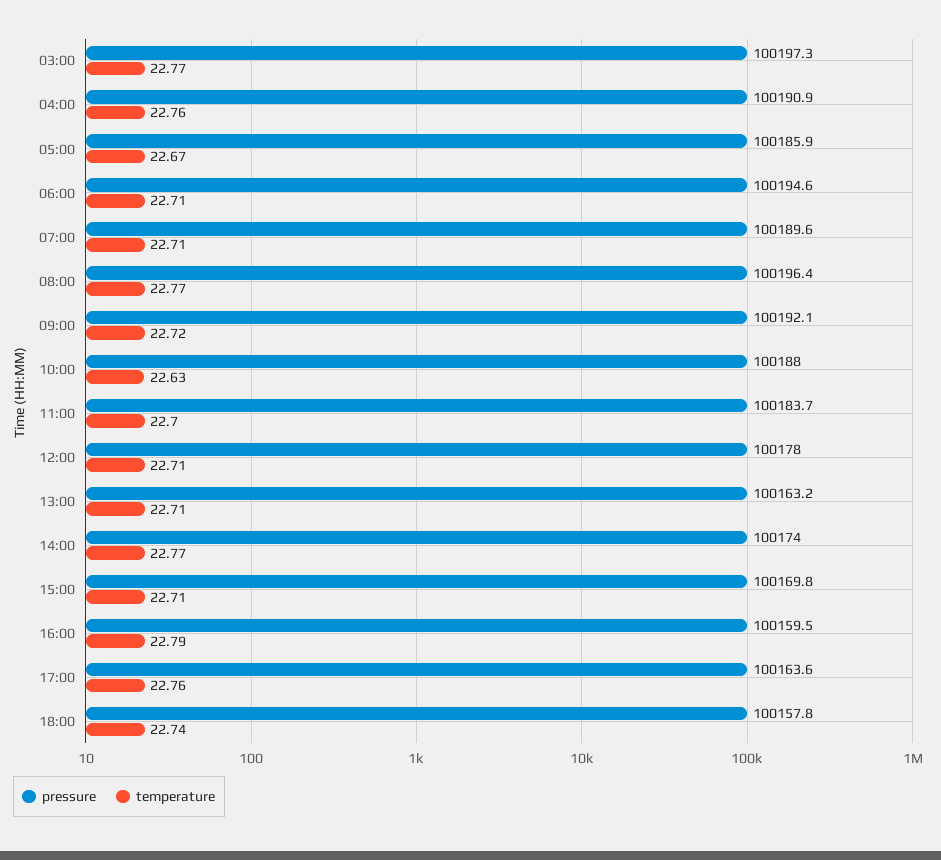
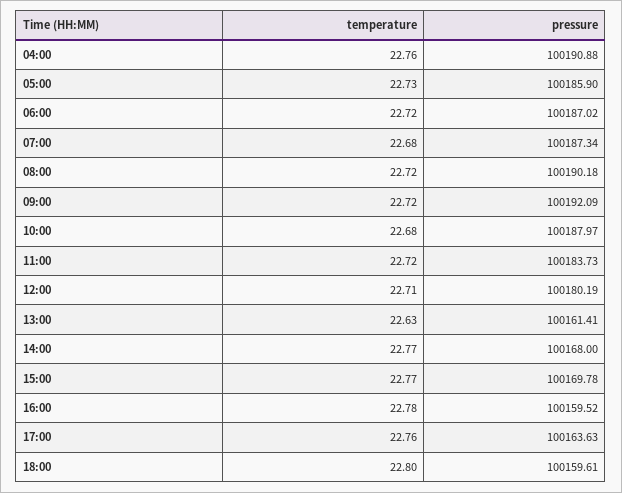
  {
    "pressure": {
-     "03:00": 100197.3,
      "04:00": 100190.88,
      "05:00": 100185.9,
-     "06:00": 100194.6,
+     "06:00": 100187.02,
-     "07:00": 100189.6,
+     "07:00": 100187.34,
-     "08:00": 100196.4,
+     "08:00": 100190.18,
      "09:00": 100192.09,
      "10:00": 100187.97,
      "11:00": 100183.73,
-     "12:00": 100178,
+     "12:00": 100180.19,
-     "13:00": 100163.2,
+     "13:00": 100161.41,
-     "14:00": 100174,
+     "14:00": 100168,
      "15:00": 100169.78,
      "16:00": 100159.52,
      "17:00": 100163.63,
-     "18:00": 100157.8
+     "18:00": 100159.61
    },
    "temperature": {
-     "03:00": 22.77,
      "04:00": 22.76,
-     "05:00": 22.67,
+     "05:00": 22.73,
-     "06:00": 22.71,
+     "06:00": 22.72,
-     "07:00": 22.71,
+     "07:00": 22.68,
-     "08:00": 22.77,
+     "08:00": 22.72,
      "09:00": 22.72,
-     "10:00": 22.63,
+     "10:00": 22.68,
-     "11:00": 22.7,
+     "11:00": 22.72,
      "12:00": 22.71,
-     "13:00": 22.71,
+     "13:00": 22.63,
      "14:00": 22.77,
-     "15:00": 22.71,
+     "15:00": 22.77,
-     "16:00": 22.79,
+     "16:00": 22.78,
      "17:00": 22.76,
-     "18:00": 22.74
+     "18:00": 22.8
    }
  }

